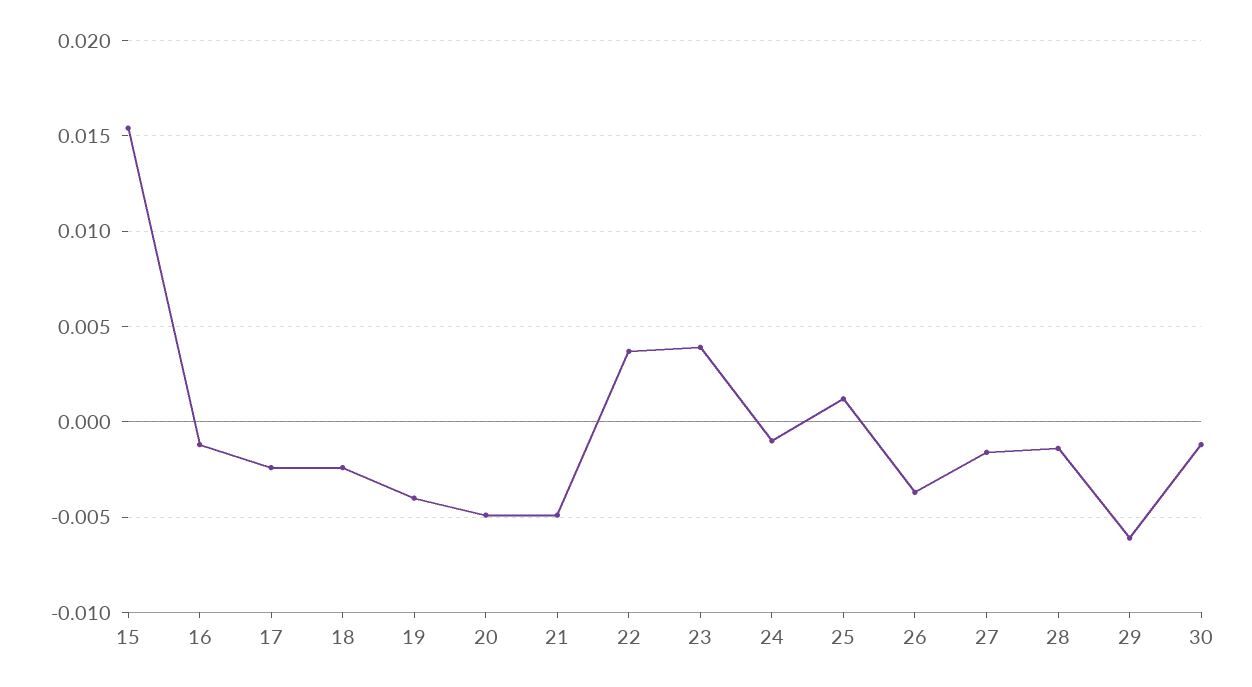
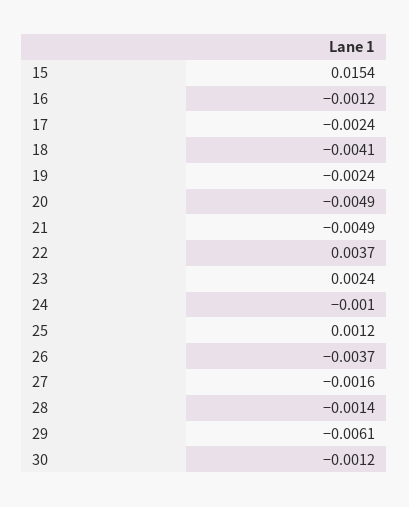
  {
    "15": 0.0154,
    "16": -0.0012,
    "17": -0.0024,
-   "18": -0.0025,
+   "18": -0.0041,
-   "19": -0.004,
+   "19": -0.0024,
    "20": -0.0049,
    "21": -0.0049,
    "22": 0.0037,
-   "23": 0.004,
+   "23": 0.0024,
    "24": -0.001,
    "25": 0.0012,
    "26": -0.0037,
    "27": -0.0016,
    "28": -0.0014,
    "29": -0.0061,
    "30": -0.0012
  }

